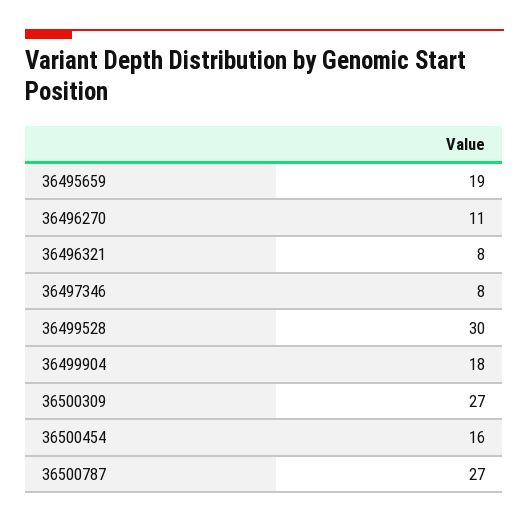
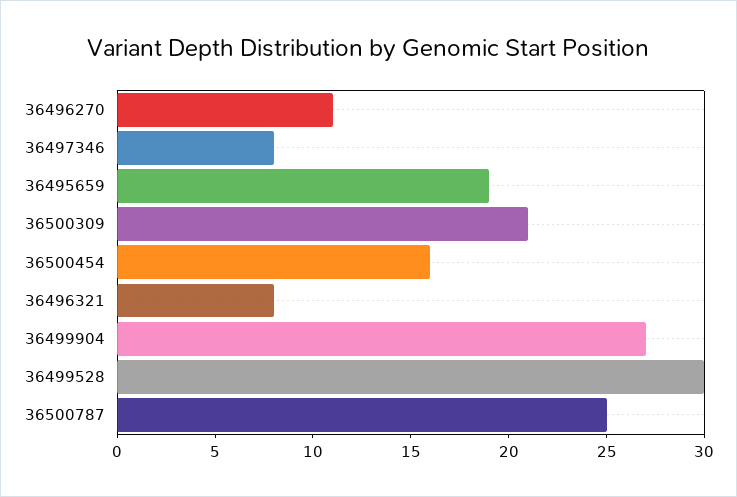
  {
    "36495659": 19,
    "36496270": 11,
    "36496321": 8,
    "36497346": 8,
    "36499528": 30,
-   "36499904": 18,
+   "36499904": 27,
-   "36500309": 27,
+   "36500309": 21,
    "36500454": 16,
-   "36500787": 27
+   "36500787": 25
  }

